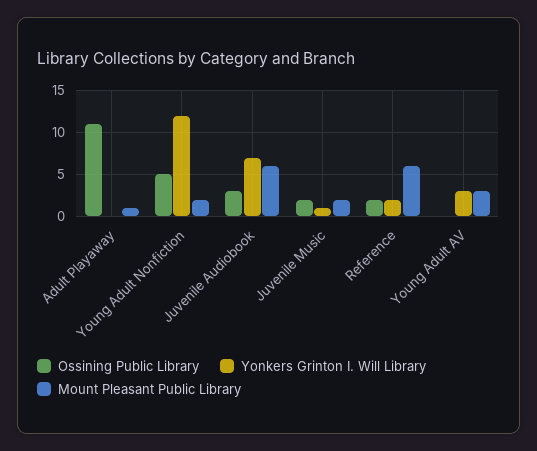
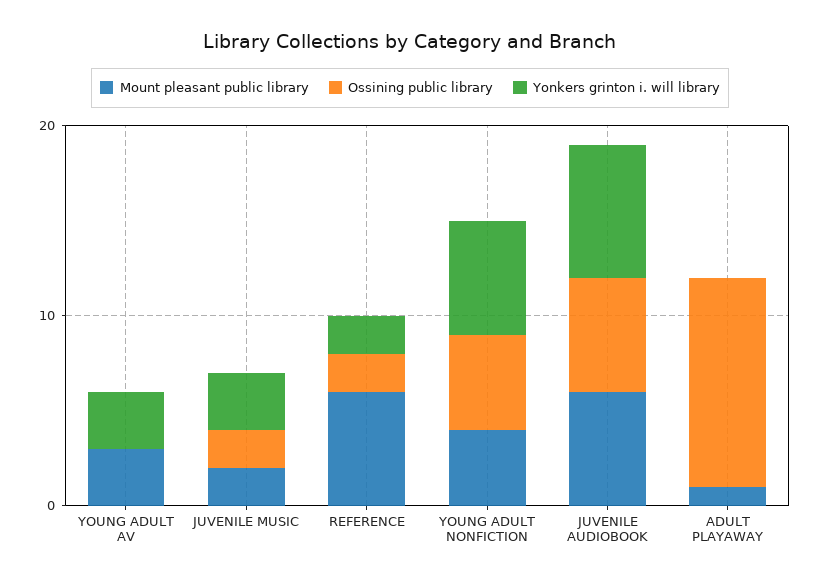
  {
    "Ossining Public Library": {
      "Adult Playaway": 11,
      "Young Adult Nonfiction": 5,
-     "Juvenile Audiobook": 3,
+     "Juvenile Audiobook": 6,
      "Juvenile Music": 2,
      "Reference": 2,
      "Young Adult AV": 0
    },
    "Yonkers Grinton I. Will Library": {
      "Adult Playaway": 0,
-     "Young Adult Nonfiction": 12,
+     "Young Adult Nonfiction": 6,
      "Juvenile Audiobook": 7,
-     "Juvenile Music": 1,
+     "Juvenile Music": 3,
      "Reference": 2,
      "Young Adult AV": 3
    },
    "Mount Pleasant Public Library": {
      "Adult Playaway": 1,
-     "Young Adult Nonfiction": 2,
+     "Young Adult Nonfiction": 4,
      "Juvenile Audiobook": 6,
      "Juvenile Music": 2,
      "Reference": 6,
      "Young Adult AV": 3
    }
  }

